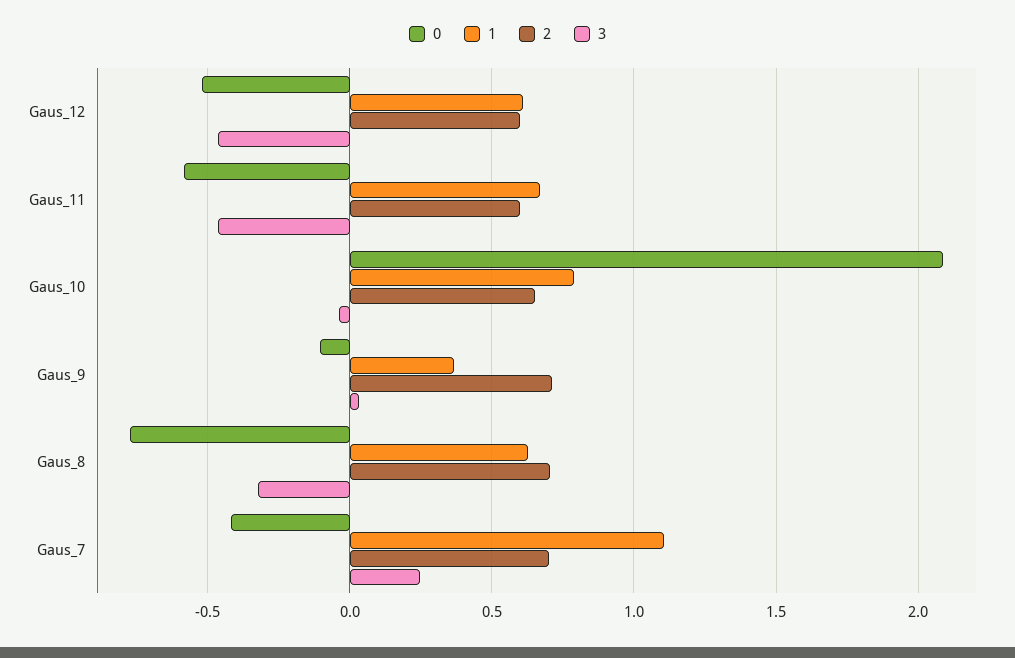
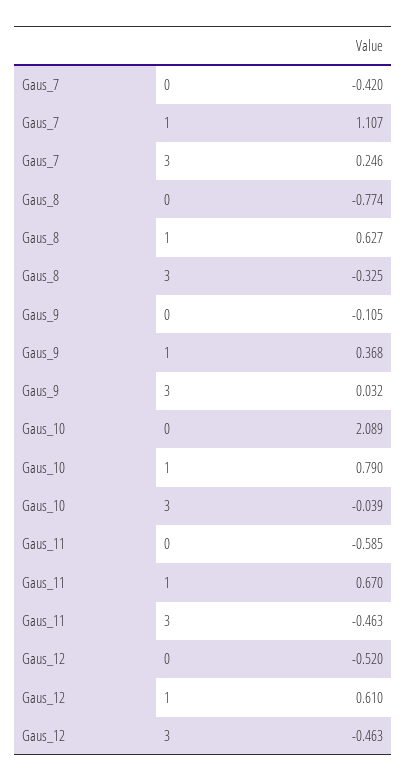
  {
    "0": {
      "Gaus_12": -0.52,
      "Gaus_11": -0.585,
      "Gaus_10": 2.089,
      "Gaus_9": -0.105,
      "Gaus_8": -0.774,
      "Gaus_7": -0.42
    },
    "1": {
      "Gaus_12": 0.61,
      "Gaus_11": 0.67,
      "Gaus_10": 0.79,
      "Gaus_9": 0.368,
      "Gaus_8": 0.627,
      "Gaus_7": 1.107
    },
-   "2": {
-     "Gaus_12": 0.6,
-     "Gaus_11": 0.6,
-     "Gaus_10": 0.65,
-     "Gaus_9": 0.7,
-     "Gaus_8": 0.7,
-     "Gaus_7": 0.7
-   },
    "3": {
      "Gaus_12": -0.463,
      "Gaus_11": -0.463,
      "Gaus_10": -0.039,
      "Gaus_9": 0.032,
      "Gaus_8": -0.325,
      "Gaus_7": 0.246
    }
  }

